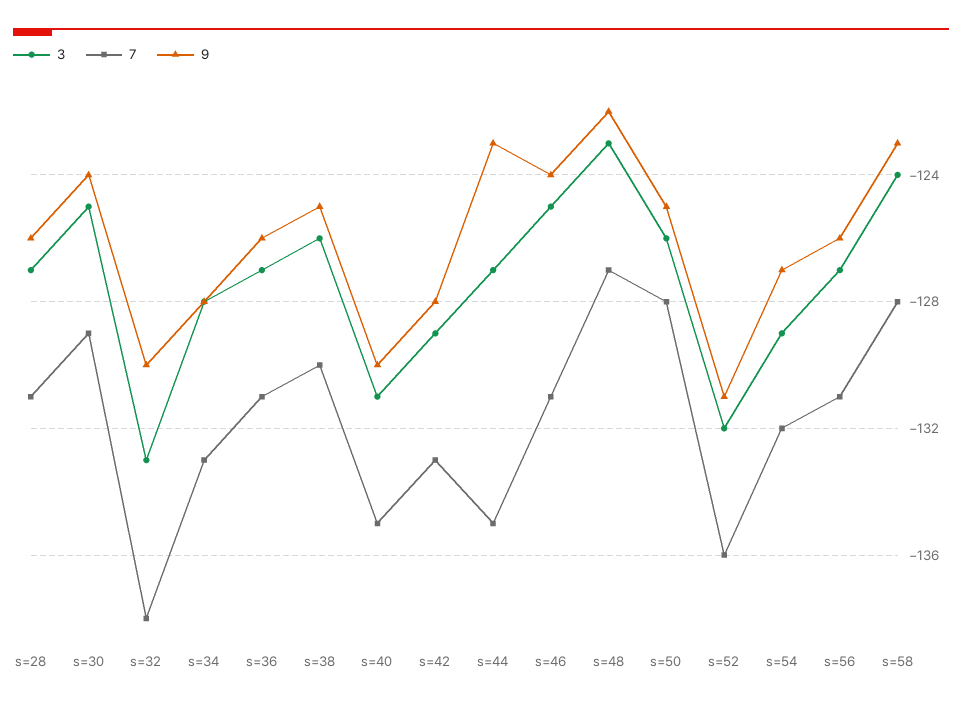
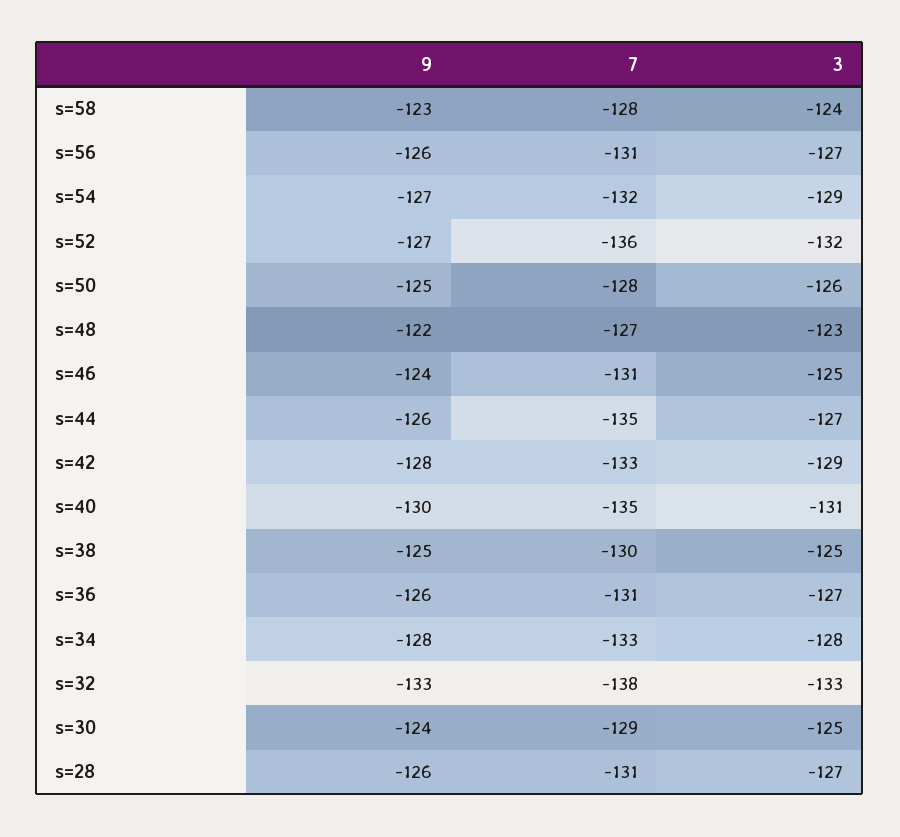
  {
    "3": {
      "s=28": -127,
      "s=30": -125,
      "s=32": -133,
      "s=34": -128,
      "s=36": -127,
-     "s=38": -126,
+     "s=38": -125,
      "s=40": -131,
      "s=42": -129,
      "s=44": -127,
      "s=46": -125,
      "s=48": -123,
      "s=50": -126,
      "s=52": -132,
      "s=54": -129,
      "s=56": -127,
      "s=58": -124
    },
    "7": {
      "s=28": -131,
      "s=30": -129,
      "s=32": -138,
      "s=34": -133,
      "s=36": -131,
      "s=38": -130,
      "s=40": -135,
      "s=42": -133,
      "s=44": -135,
      "s=46": -131,
      "s=48": -127,
      "s=50": -128,
      "s=52": -136,
      "s=54": -132,
      "s=56": -131,
      "s=58": -128
    },
    "9": {
      "s=28": -126,
      "s=30": -124,
-     "s=32": -130,
+     "s=32": -133,
      "s=34": -128,
      "s=36": -126,
      "s=38": -125,
      "s=40": -130,
      "s=42": -128,
-     "s=44": -123,
+     "s=44": -126,
      "s=46": -124,
      "s=48": -122,
      "s=50": -125,
-     "s=52": -131,
+     "s=52": -127,
      "s=54": -127,
      "s=56": -126,
      "s=58": -123
    }
  }

